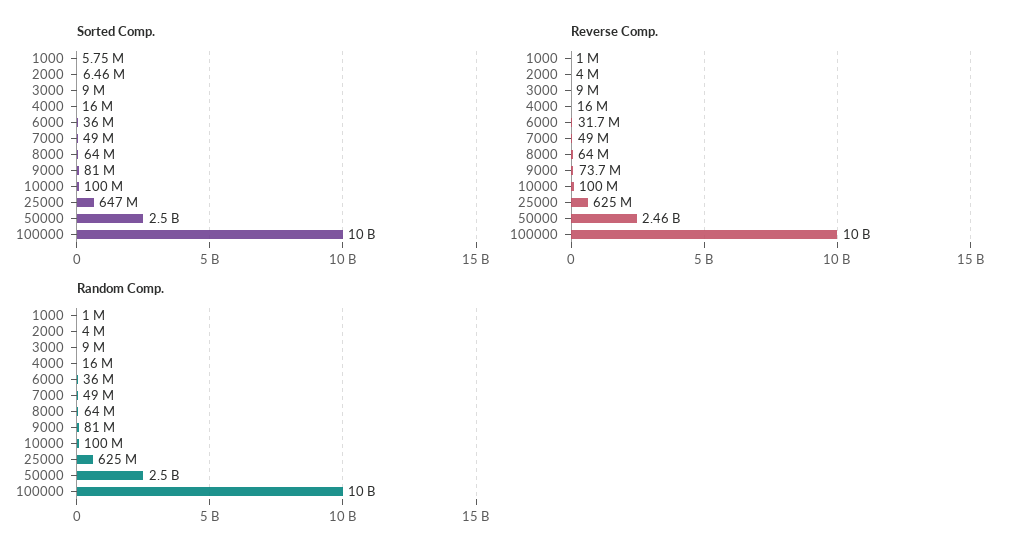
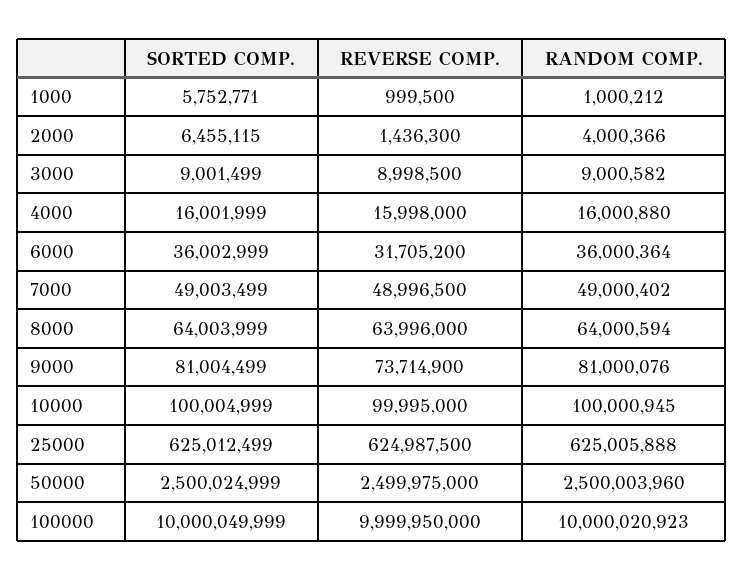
  {
    "Sorted Comp.": {
      "1000": 5752771,
      "2000": 6455115,
      "3000": 9001499,
      "4000": 16001999,
      "6000": 36002999,
      "7000": 49003499,
      "8000": 64003999,
      "9000": 81004499,
      "10000": 100004999,
-     "25000": 647000000,
+     "25000": 625012499,
      "50000": 2500024999,
      "100000": 10000049999
    },
    "Reverse Comp.": {
      "1000": 999500,
-     "2000": 4000000,
+     "2000": 1436300,
      "3000": 8998500,
      "4000": 15998000,
      "6000": 31705200,
      "7000": 48996500,
      "8000": 63996000,
      "9000": 73714900,
      "10000": 99995000,
      "25000": 624987500,
-     "50000": 2460000000,
+     "50000": 2499975000,
      "100000": 9999950000
    },
    "Random Comp.": {
      "1000": 1000212,
      "2000": 4000366,
      "3000": 9000582,
      "4000": 16000880,
      "6000": 36000364,
      "7000": 49000402,
      "8000": 64000594,
      "9000": 81000076,
      "10000": 100000945,
      "25000": 625005888,
      "50000": 2500003960,
      "100000": 10000020923
    }
  }

